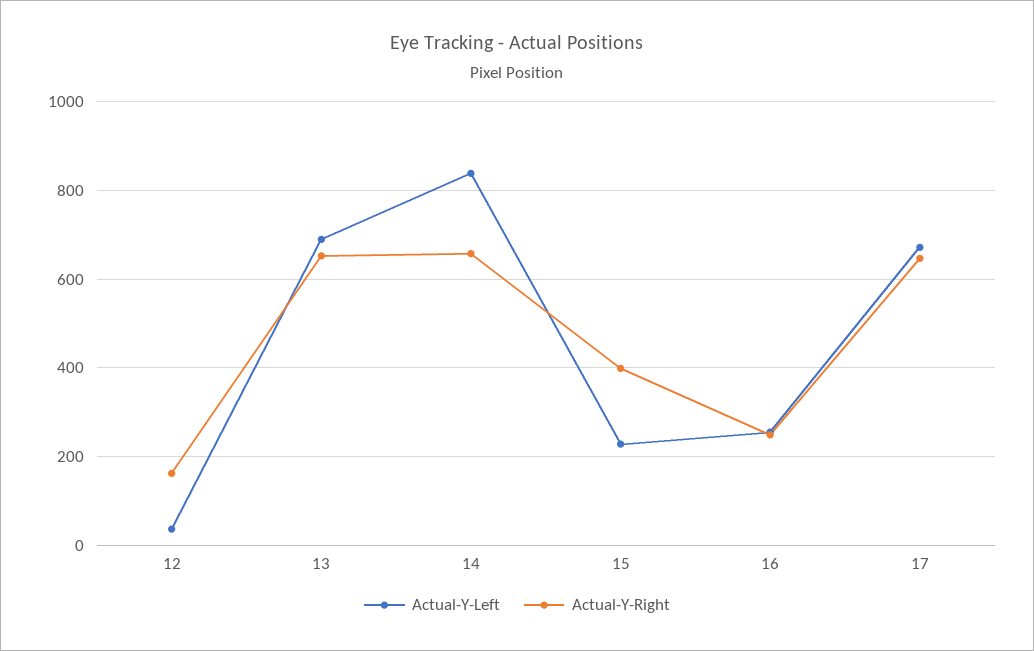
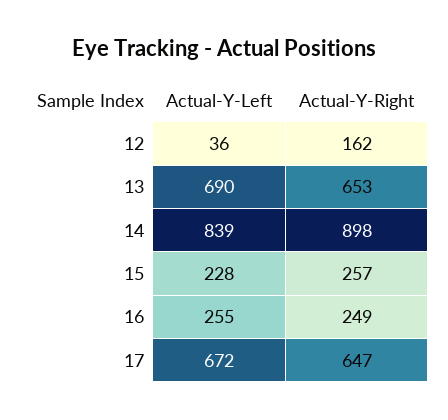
  {
    "Actual-Y-Left": {
      "12": 36,
      "13": 690,
      "14": 839,
      "15": 228,
      "16": 255,
      "17": 672
    },
    "Actual-Y-Right": {
      "12": 162,
      "13": 653,
-     "14": 660,
+     "14": 898,
-     "15": 400,
+     "15": 257,
      "16": 249,
      "17": 647
    }
  }

